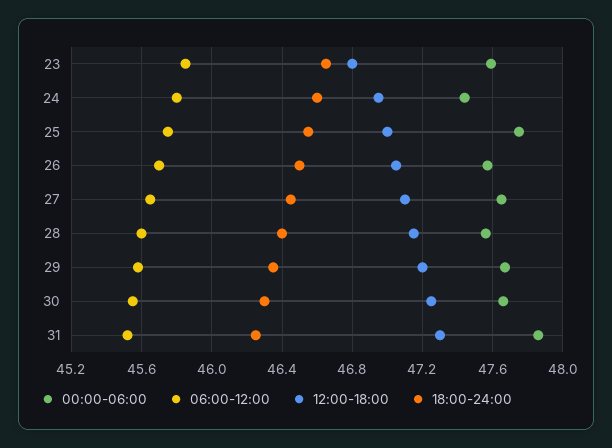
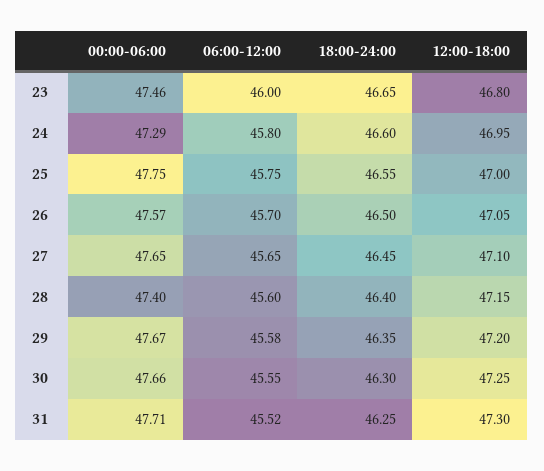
  {
    "00:00-06:00": {
-     "23": 47.6,
+     "23": 47.46,
-     "24": 47.45,
+     "24": 47.29,
      "25": 47.75,
      "26": 47.57,
      "27": 47.65,
-     "28": 47.55,
+     "28": 47.4,
      "29": 47.67,
      "30": 47.66,
-     "31": 47.85
+     "31": 47.71
    },
    "06:00-12:00": {
-     "23": 45.85,
+     "23": 46,
      "24": 45.8,
      "25": 45.75,
      "26": 45.7,
      "27": 45.65,
      "28": 45.6,
      "29": 45.58,
      "30": 45.55,
      "31": 45.52
    },
    "12:00-18:00": {
      "23": 46.8,
      "24": 46.95,
      "25": 47,
      "26": 47.05,
      "27": 47.1,
      "28": 47.15,
      "29": 47.2,
      "30": 47.25,
      "31": 47.3
    },
    "18:00-24:00": {
      "23": 46.65,
      "24": 46.6,
      "25": 46.55,
      "26": 46.5,
      "27": 46.45,
      "28": 46.4,
      "29": 46.35,
      "30": 46.3,
      "31": 46.25
    }
  }

